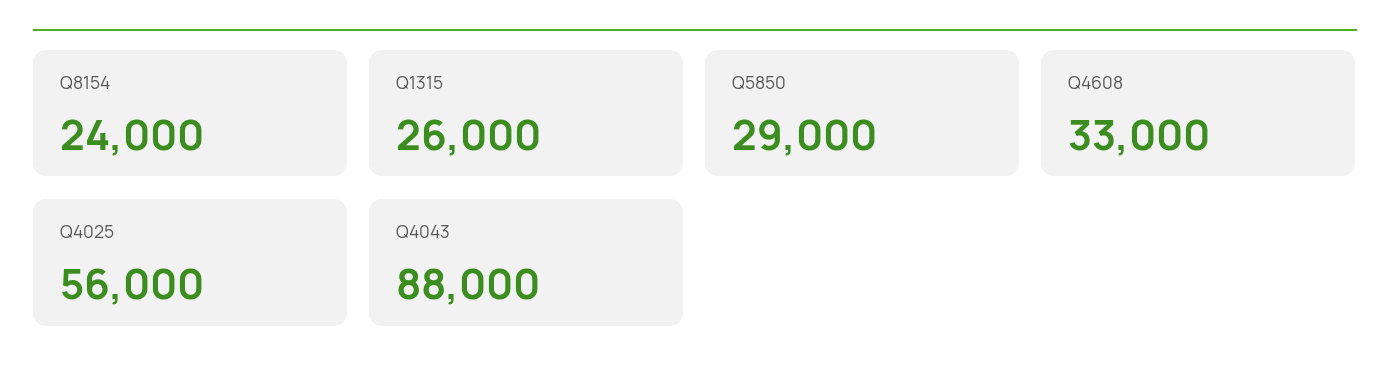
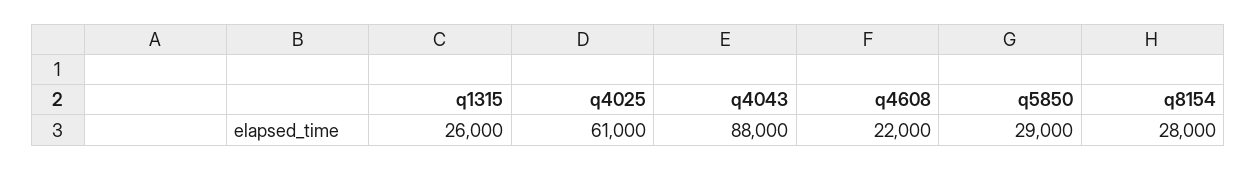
  {
-   "Q8154": 24000,
+   "Q8154": 28000,
    "Q1315": 26000,
    "Q5850": 29000,
-   "Q4608": 33000,
+   "Q4608": 22000,
-   "Q4025": 56000,
+   "Q4025": 61000,
    "Q4043": 88000
  }

